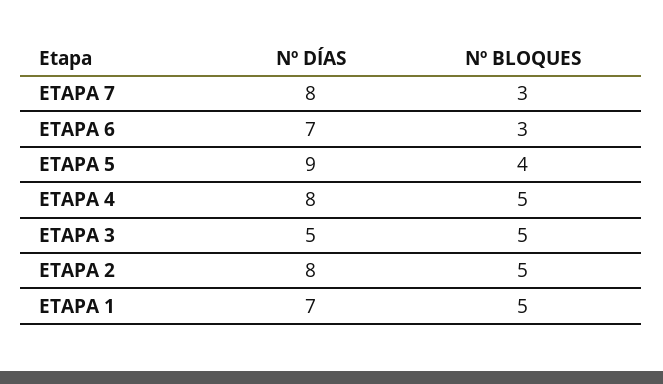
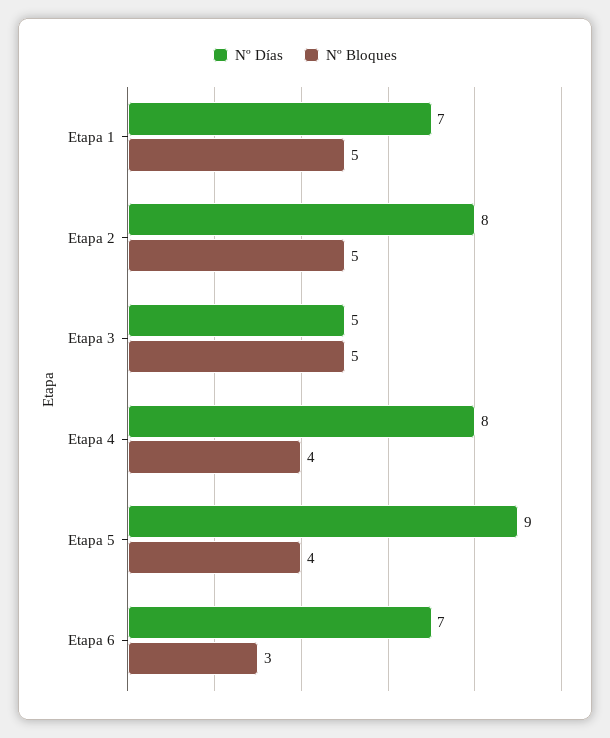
  {
    "Nº DÍAS": {
-     "ETAPA 7": 8,
      "ETAPA 6": 7,
      "ETAPA 5": 9,
      "ETAPA 4": 8,
      "ETAPA 3": 5,
      "ETAPA 2": 8,
      "ETAPA 1": 7
    },
    "Nº BLOQUES": {
-     "ETAPA 7": 3,
      "ETAPA 6": 3,
      "ETAPA 5": 4,
-     "ETAPA 4": 5,
+     "ETAPA 4": 4,
      "ETAPA 3": 5,
      "ETAPA 2": 5,
      "ETAPA 1": 5
    }
  }

